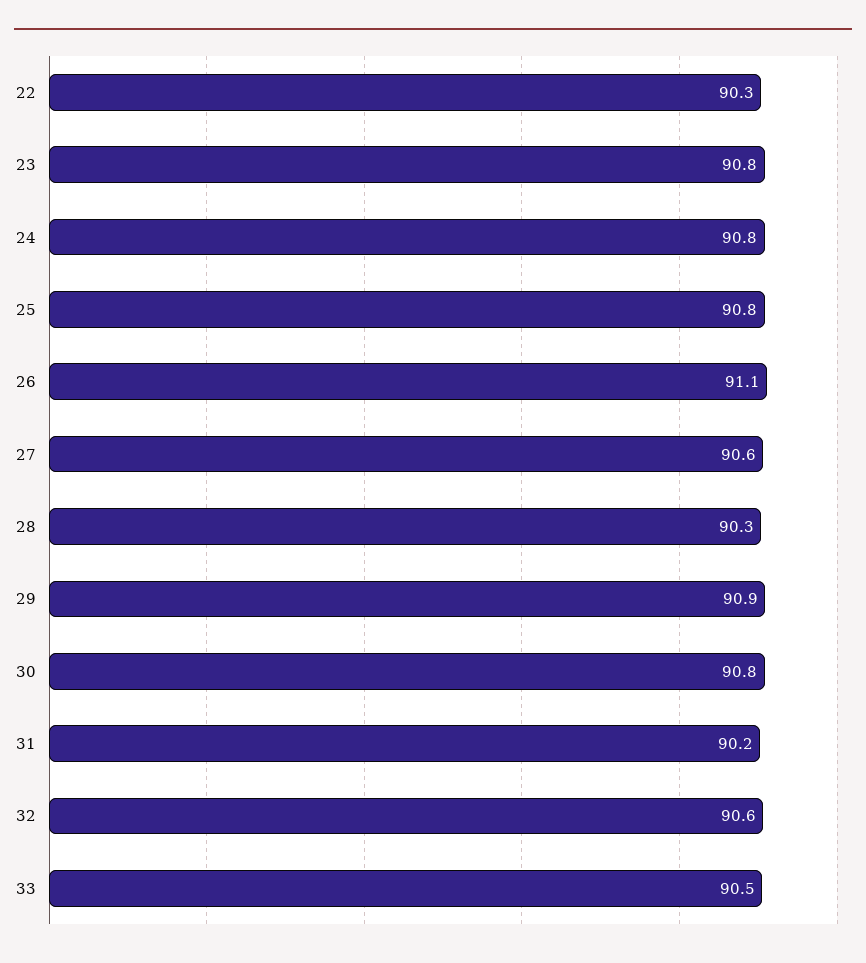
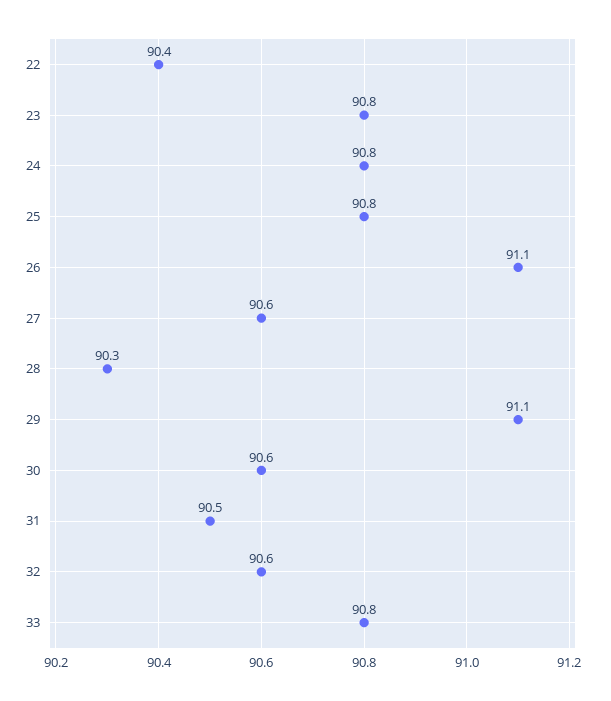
  {
-   "22": 90.3,
+   "22": 90.4,
    "23": 90.8,
    "24": 90.8,
    "25": 90.8,
    "26": 91.1,
    "27": 90.6,
    "28": 90.3,
-   "29": 90.9,
+   "29": 91.1,
-   "30": 90.8,
+   "30": 90.6,
-   "31": 90.2,
+   "31": 90.5,
    "32": 90.6,
-   "33": 90.5
+   "33": 90.8
  }

